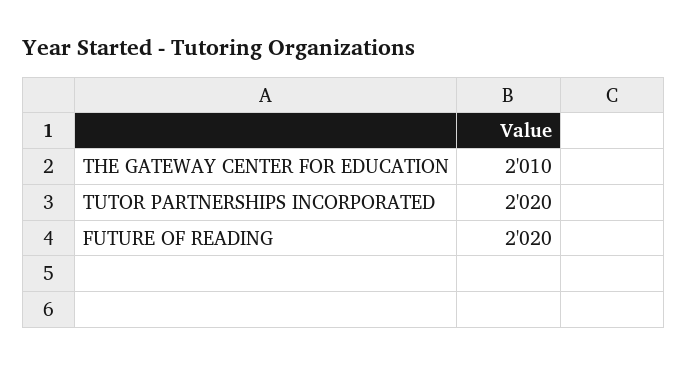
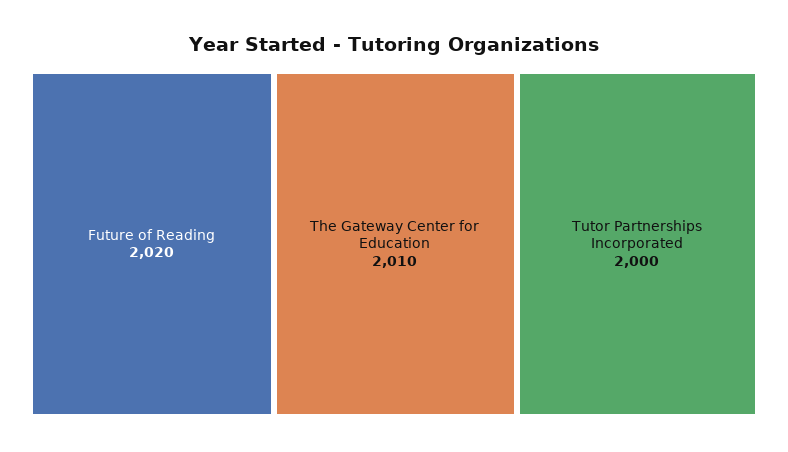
  {
    "THE GATEWAY CENTER FOR EDUCATION": 2010,
-   "TUTOR PARTNERSHIPS INCORPORATED": 2020,
+   "TUTOR PARTNERSHIPS INCORPORATED": 2000,
    "FUTURE OF READING": 2020
  }

